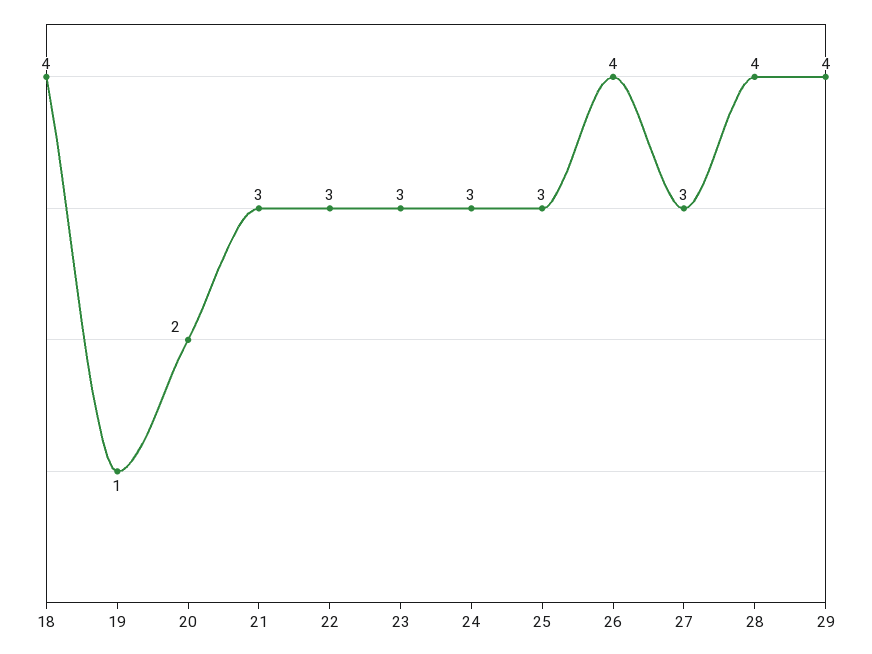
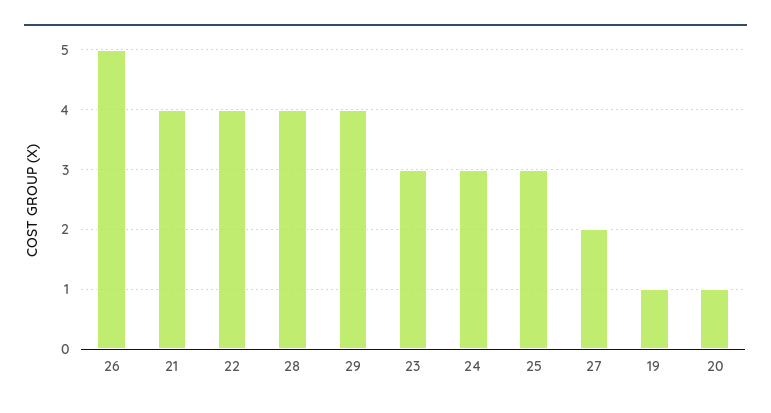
  {
-   "18": 4,
    "19": 1,
-   "20": 2,
+   "20": 1,
-   "21": 3,
+   "21": 4,
-   "22": 3,
+   "22": 4,
    "23": 3,
    "24": 3,
    "25": 3,
-   "26": 4,
+   "26": 5,
-   "27": 3,
+   "27": 2,
    "28": 4,
    "29": 4
  }

